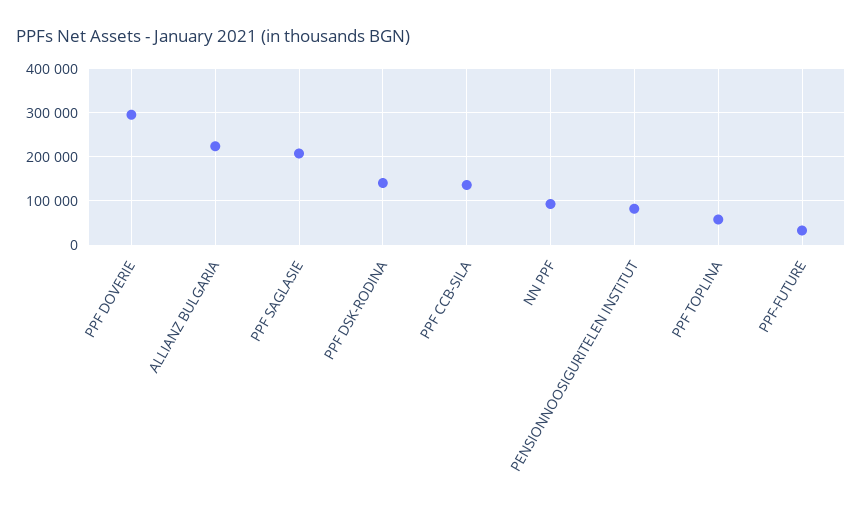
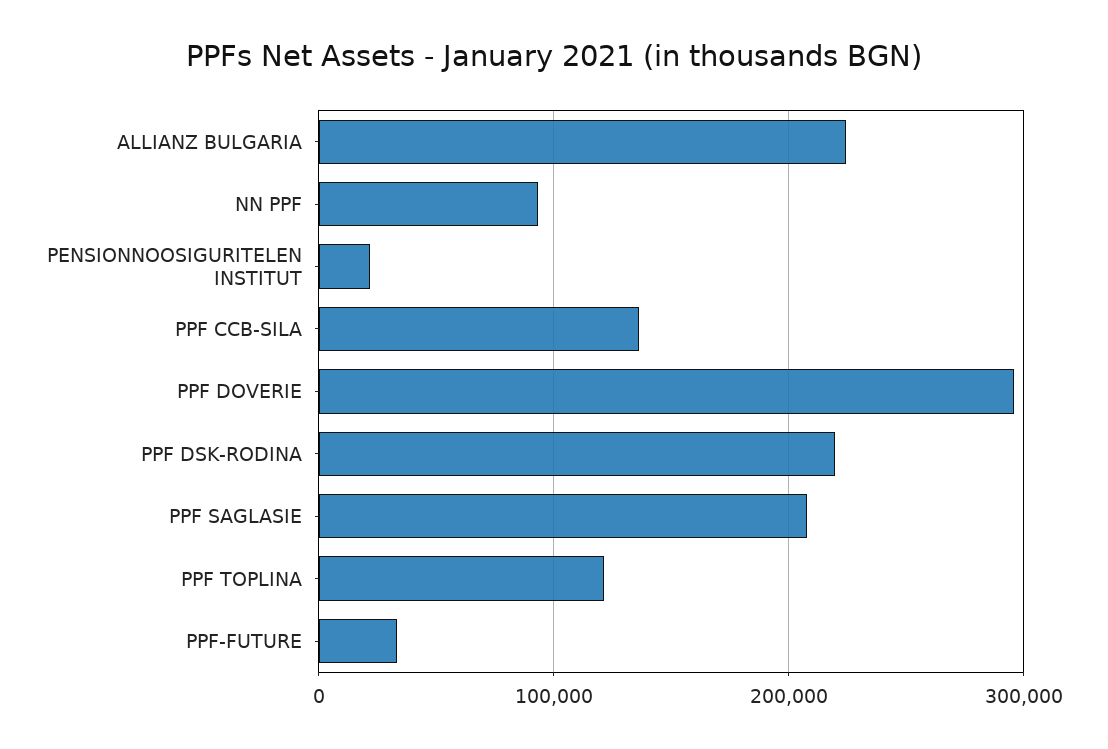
  {
    "PPF DOVERIE": 300000,
    "ALLIANZ BULGARIA": 220000,
    "PPF SAGLASIE": 210000,
-   "PPF DSK-RODINA": 140000,
+   "PPF DSK-RODINA": 220000,
    "PPF CCB-SILA": 140000,
    "NN PPF": 90000,
-   "PENSIONNOOSIGURITELEN INSTITUT": 80000,
+   "PENSIONNOOSIGURITELEN INSTITUT": 20000,
-   "PPF TOPLINA": 60000,
+   "PPF TOPLINA": 120000,
    "PPF-FUTURE": 30000
  }

